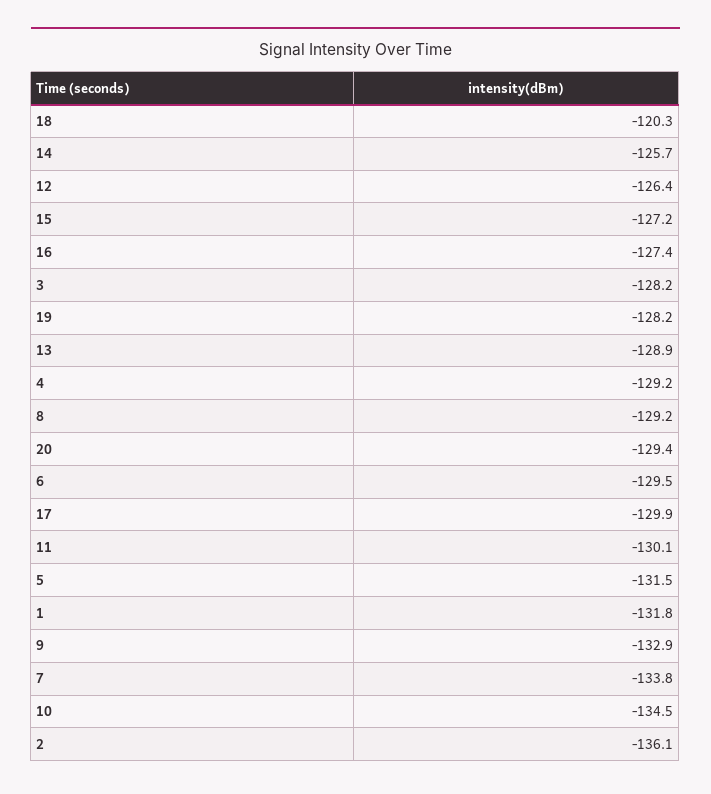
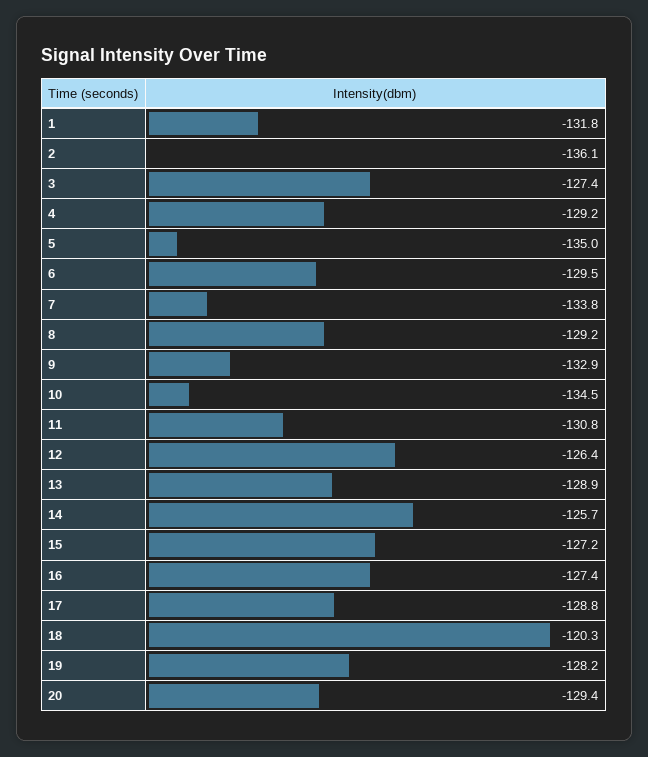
  {
    "18": -120.3,
    "14": -125.7,
    "12": -126.4,
    "15": -127.2,
    "16": -127.4,
-   "3": -128.2,
+   "3": -127.4,
    "19": -128.2,
    "13": -128.9,
    "4": -129.2,
    "8": -129.2,
    "20": -129.4,
    "6": -129.5,
-   "17": -129.9,
+   "17": -128.8,
-   "11": -130.1,
+   "11": -130.8,
-   "5": -131.5,
+   "5": -135,
    "1": -131.8,
    "9": -132.9,
    "7": -133.8,
    "10": -134.5,
    "2": -136.1
  }

